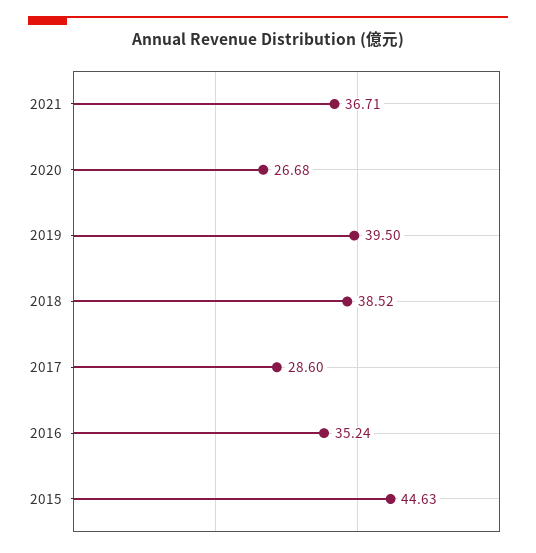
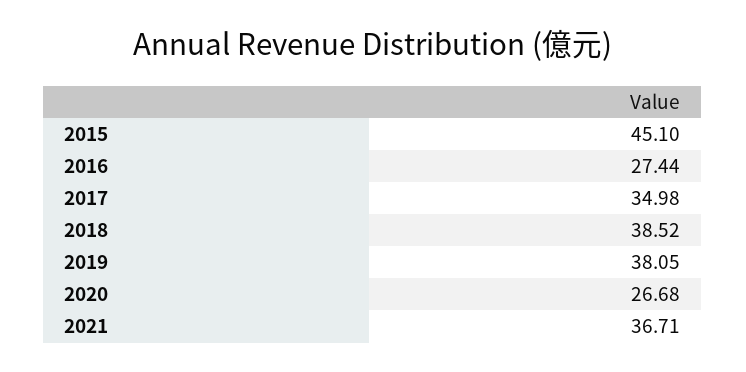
  {
    "2021": 36.71,
    "2020": 26.68,
-   "2019": 39.5,
+   "2019": 38.05,
    "2018": 38.52,
-   "2017": 28.6,
+   "2017": 34.98,
-   "2016": 35.24,
+   "2016": 27.44,
-   "2015": 44.63
+   "2015": 45.1
  }

